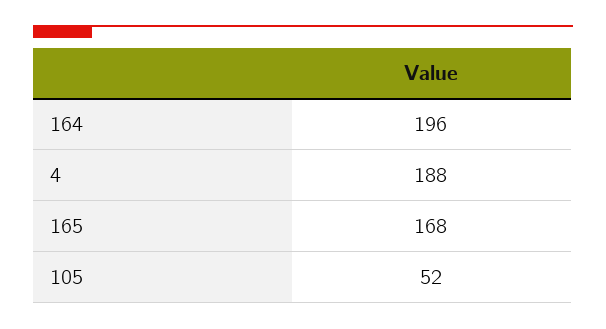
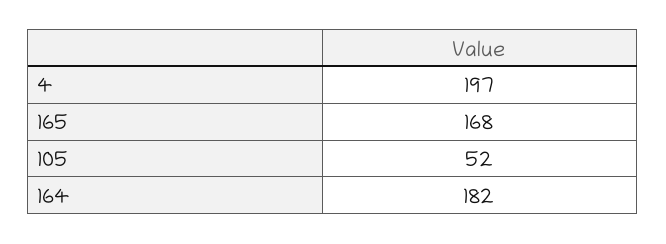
  {
-   "164": 196,
+   "164": 182,
-   "4": 188,
+   "4": 197,
    "165": 168,
    "105": 52
  }

